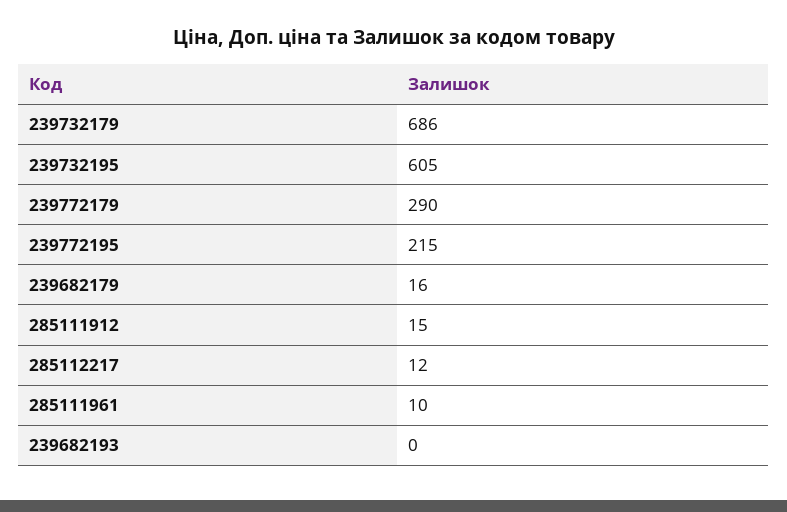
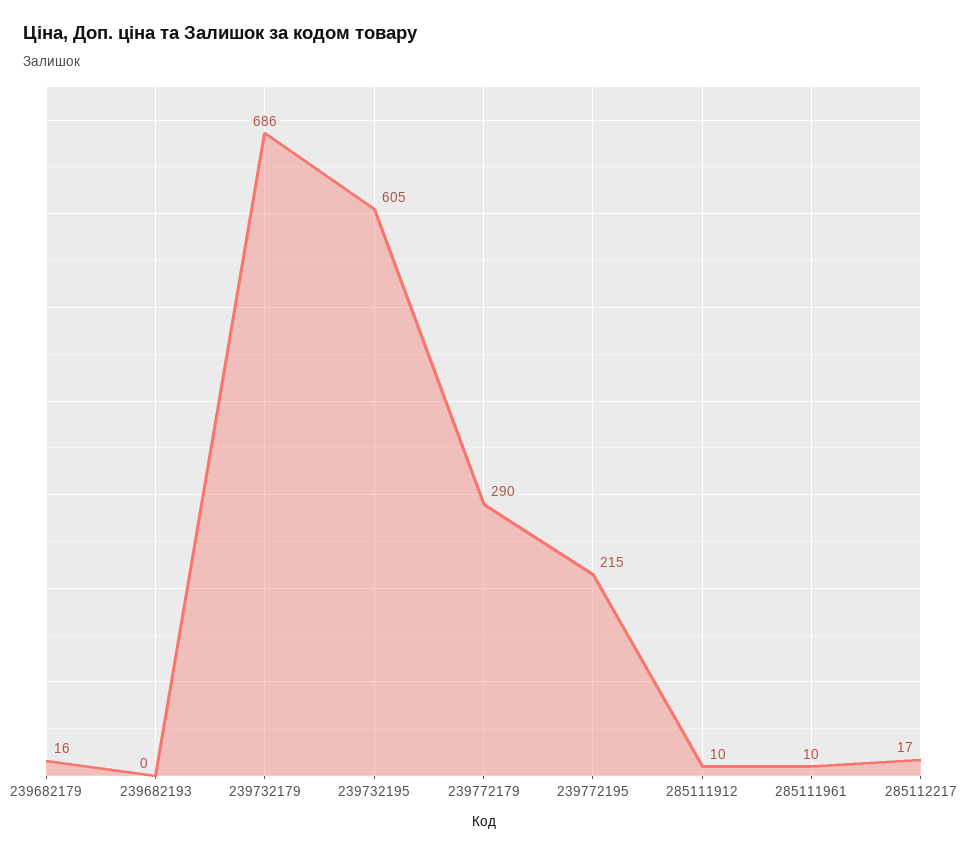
  {
    "239732179": 686,
    "239732195": 605,
    "239772179": 290,
    "239772195": 215,
    "239682179": 16,
-   "285111912": 15,
+   "285111912": 10,
-   "285112217": 12,
+   "285112217": 17,
    "285111961": 10,
    "239682193": 0
  }

